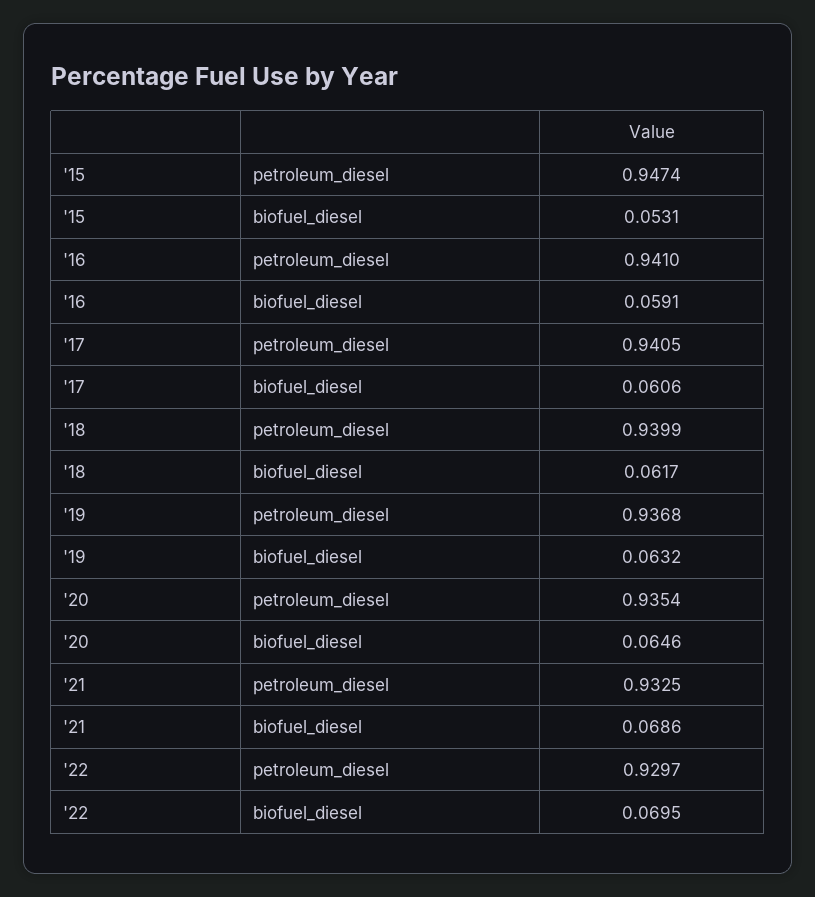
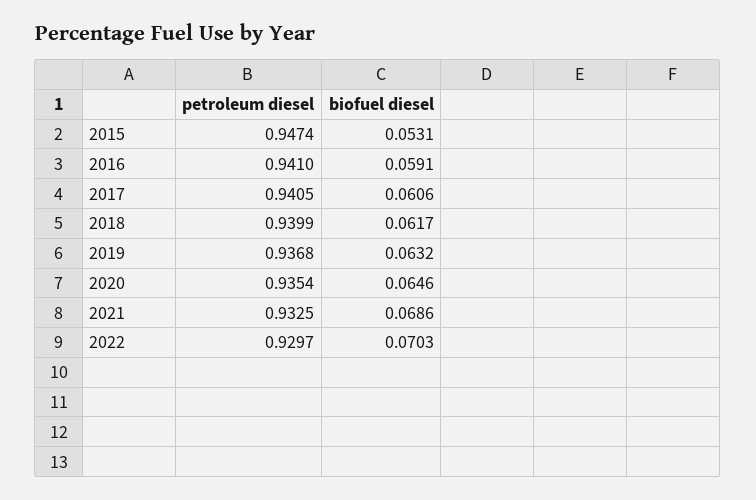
  {
    "'15": {
      "petroleum_diesel": 0.9474,
      "biofuel_diesel": 0.0531
    },
    "'16": {
      "petroleum_diesel": 0.941,
      "biofuel_diesel": 0.0591
    },
    "'17": {
      "petroleum_diesel": 0.9405,
      "biofuel_diesel": 0.0606
    },
    "'18": {
      "petroleum_diesel": 0.9399,
      "biofuel_diesel": 0.0617
    },
    "'19": {
      "petroleum_diesel": 0.9368,
      "biofuel_diesel": 0.0632
    },
    "'20": {
      "petroleum_diesel": 0.9354,
      "biofuel_diesel": 0.0646
    },
    "'21": {
      "petroleum_diesel": 0.9325,
      "biofuel_diesel": 0.0686
    },
    "'22": {
      "petroleum_diesel": 0.9297,
-     "biofuel_diesel": 0.0695
+     "biofuel_diesel": 0.0703
    }
  }

